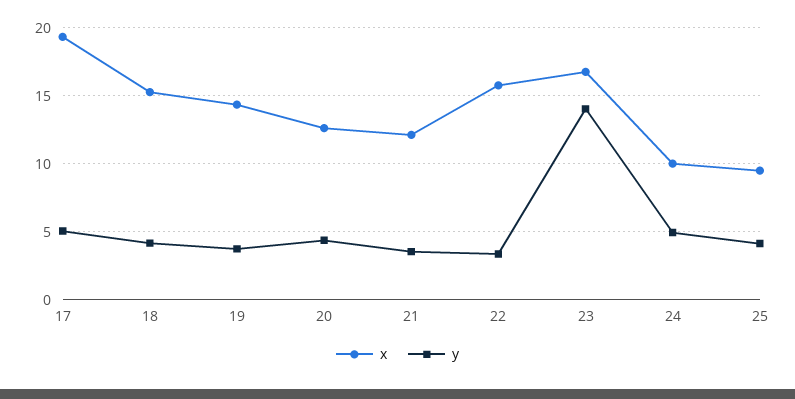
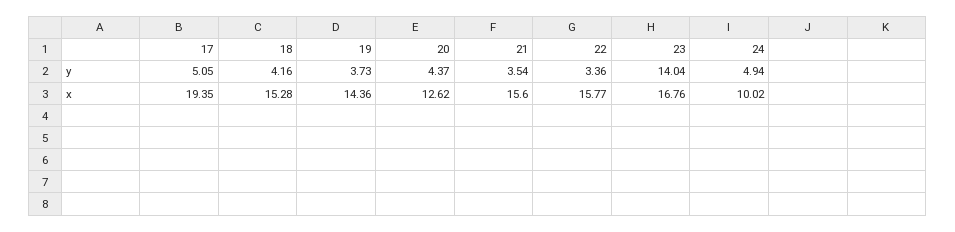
  {
    "x": {
      "17": 19.35,
      "18": 15.28,
      "19": 14.36,
      "20": 12.62,
-     "21": 12,
+     "21": 15.6,
      "22": 15.77,
      "23": 16.76,
-     "24": 10.02,
+     "24": 10.02
-     "25": 9.5
    },
    "y": {
      "17": 5.05,
      "18": 4.16,
      "19": 3.73,
      "20": 4.37,
      "21": 3.54,
      "22": 3.36,
      "23": 14.04,
-     "24": 4.94,
+     "24": 4.94
-     "25": 4
    }
  }

